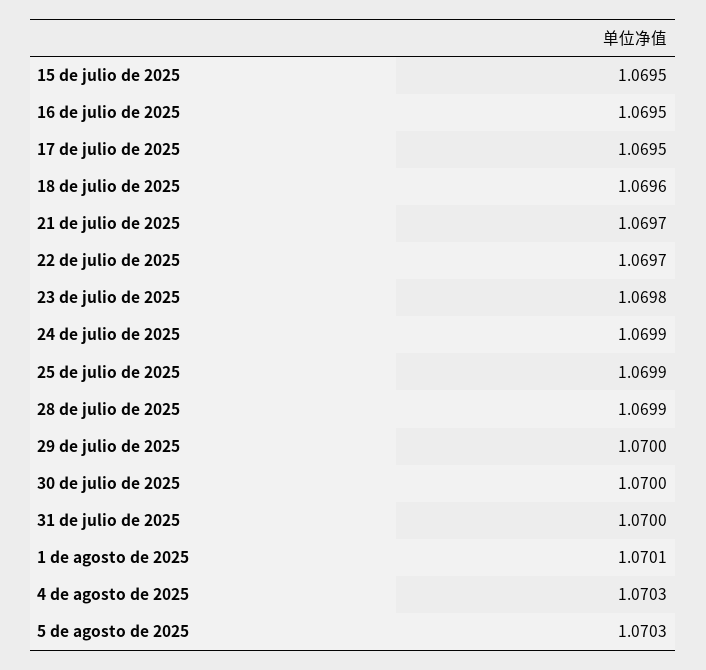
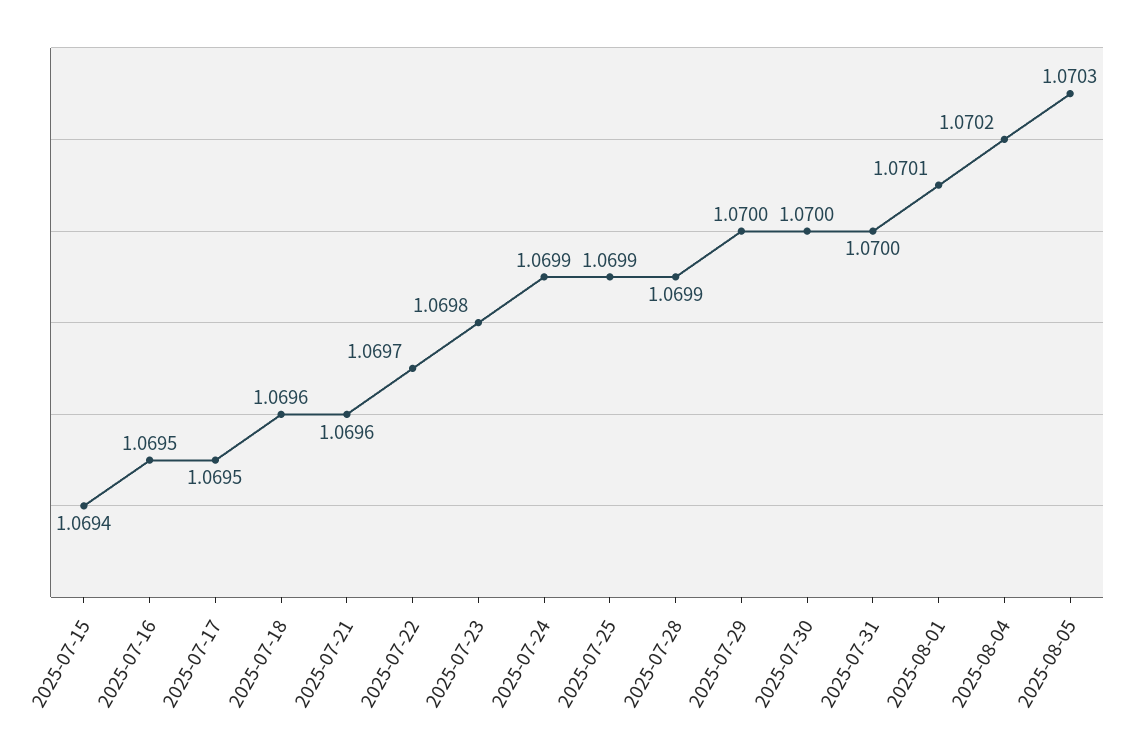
  {
-   "15 de julio de 2025": 1.0695,
+   "15 de julio de 2025": 1.0694,
    "16 de julio de 2025": 1.0695,
    "17 de julio de 2025": 1.0695,
    "18 de julio de 2025": 1.0696,
-   "21 de julio de 2025": 1.0697,
+   "21 de julio de 2025": 1.0696,
    "22 de julio de 2025": 1.0697,
    "23 de julio de 2025": 1.0698,
    "24 de julio de 2025": 1.0699,
    "25 de julio de 2025": 1.0699,
    "28 de julio de 2025": 1.0699,
    "29 de julio de 2025": 1.07,
    "30 de julio de 2025": 1.07,
    "31 de julio de 2025": 1.07,
    "1 de agosto de 2025": 1.0701,
-   "4 de agosto de 2025": 1.0703,
+   "4 de agosto de 2025": 1.0702,
    "5 de agosto de 2025": 1.0703
  }

